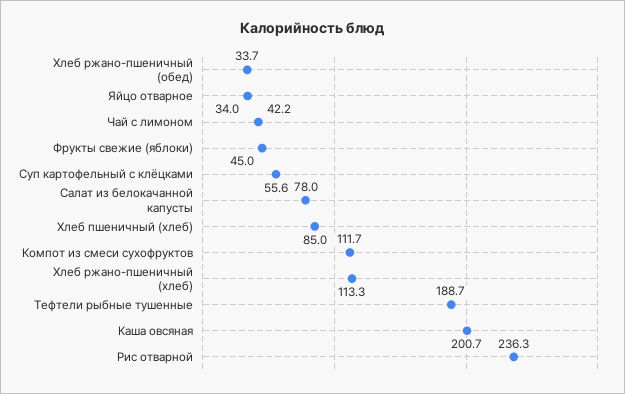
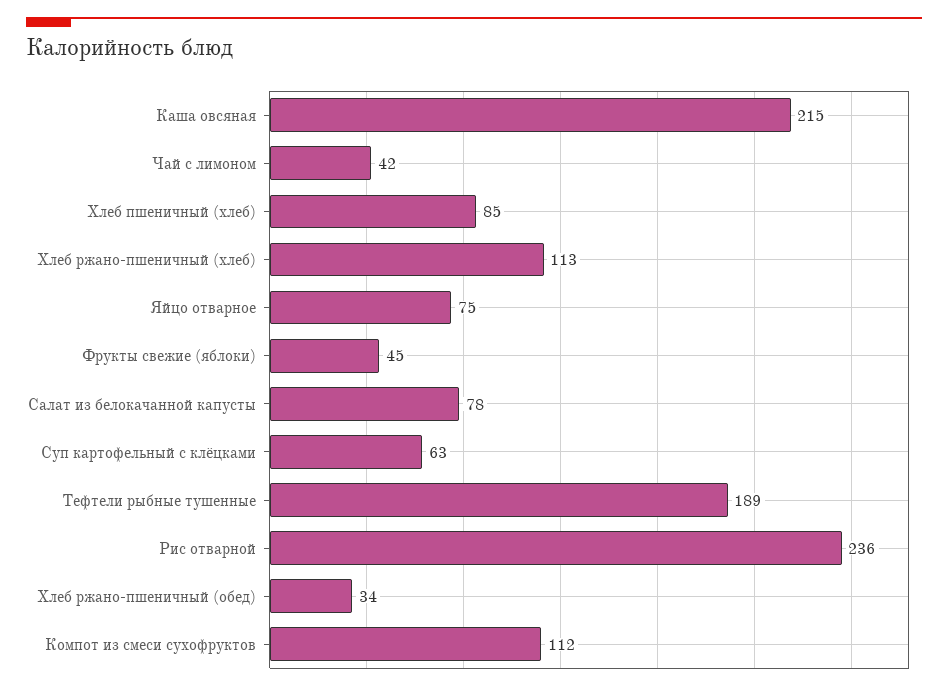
  {
    "Хлеб ржано-пшеничный (обед)": 33.7,
-   "Яйцо отварное": 34,
+   "Яйцо отварное": 75,
    "Чай с лимоном": 42.2,
    "Фрукты свежие (яблоки)": 45,
-   "Суп картофельный с клёцками": 55.6,
+   "Суп картофельный с клёцками": 63,
    "Салат из белокачанной капусты": 78,
    "Хлеб пшеничный (хлеб)": 85,
    "Компот из смеси сухофруктов": 111.7,
    "Хлеб ржано-пшеничный (хлеб)": 113.3,
    "Тефтели рыбные тушенные": 188.7,
-   "Каша овсяная": 200.7,
+   "Каша овсяная": 215,
    "Рис отварной": 236.3
  }

